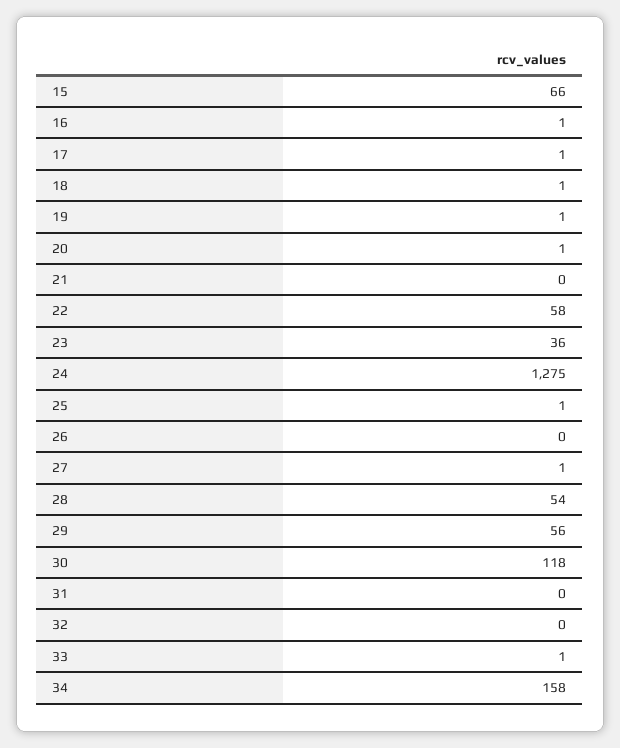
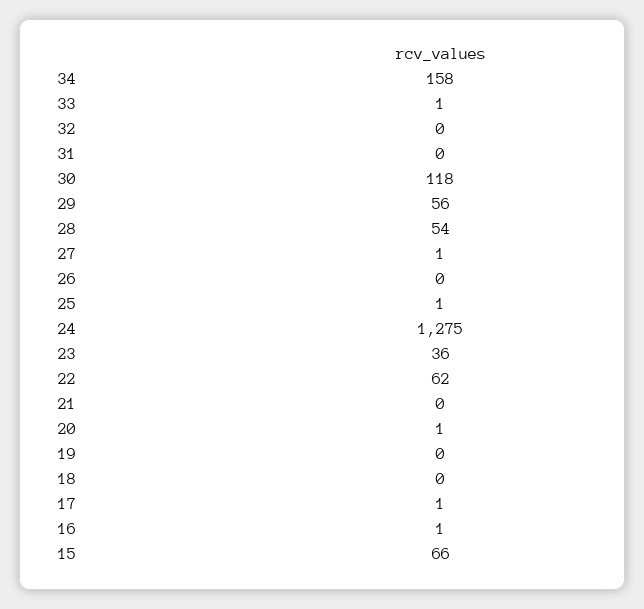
  {
    "15": 66,
    "16": 1,
    "17": 1,
-   "18": 1,
+   "18": 0,
-   "19": 1,
+   "19": 0,
    "20": 1,
    "21": 0,
-   "22": 58,
+   "22": 62,
    "23": 36,
    "24": 1275,
    "25": 1,
    "26": 0,
    "27": 1,
    "28": 54,
    "29": 56,
    "30": 118,
    "31": 0,
    "32": 0,
    "33": 1,
    "34": 158
  }

